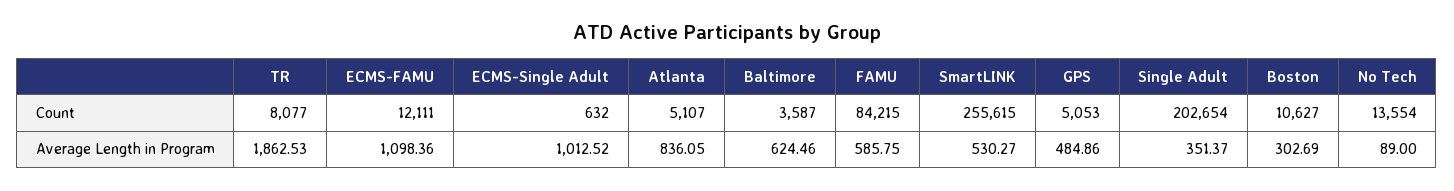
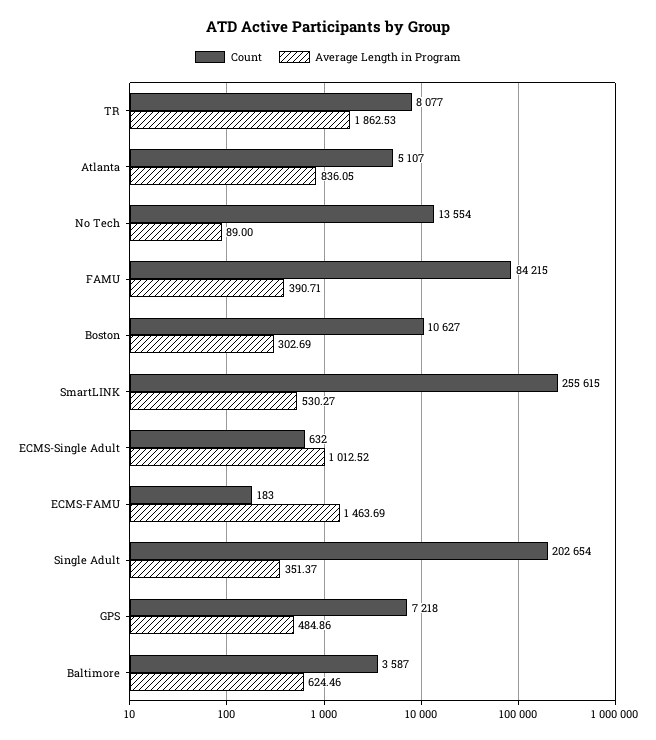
  {
    "Count": {
      "TR": 8077,
-     "ECMS-FAMU": 12111,
+     "ECMS-FAMU": 183,
      "ECMS-Single Adult": 632,
      "Atlanta": 5107,
      "Baltimore": 3587,
      "FAMU": 84215,
      "SmartLINK": 255615,
-     "GPS": 5053,
+     "GPS": 7218,
      "Single Adult": 202654,
      "Boston": 10627,
      "No Tech": 13554
    },
    "Average Length in Program": {
      "TR": 1862.53,
-     "ECMS-FAMU": 1098.36,
+     "ECMS-FAMU": 1463.69,
      "ECMS-Single Adult": 1012.52,
      "Atlanta": 836.05,
      "Baltimore": 624.46,
-     "FAMU": 585.75,
+     "FAMU": 390.71,
      "SmartLINK": 530.27,
      "GPS": 484.86,
      "Single Adult": 351.37,
      "Boston": 302.69,
      "No Tech": 89
    }
  }

